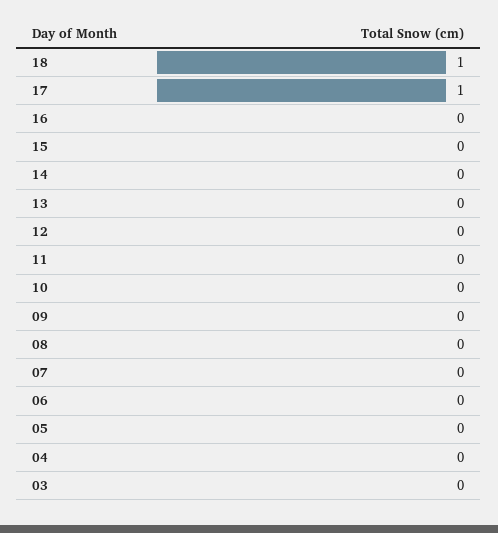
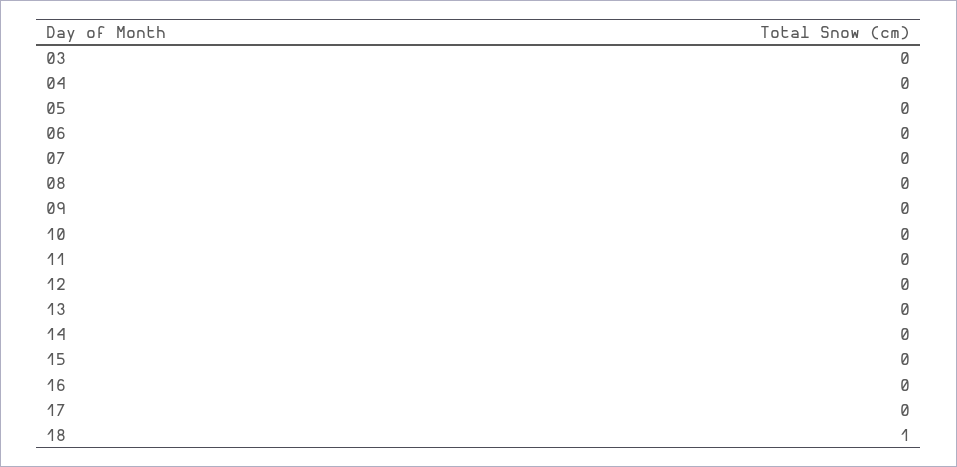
  {
    "18": 1,
-   "17": 1,
+   "17": 0,
    "16": 0,
    "15": 0,
    "14": 0,
    "13": 0,
    "12": 0,
    "11": 0,
    "10": 0,
    "09": 0,
    "08": 0,
    "07": 0,
    "06": 0,
    "05": 0,
    "04": 0,
    "03": 0
  }

